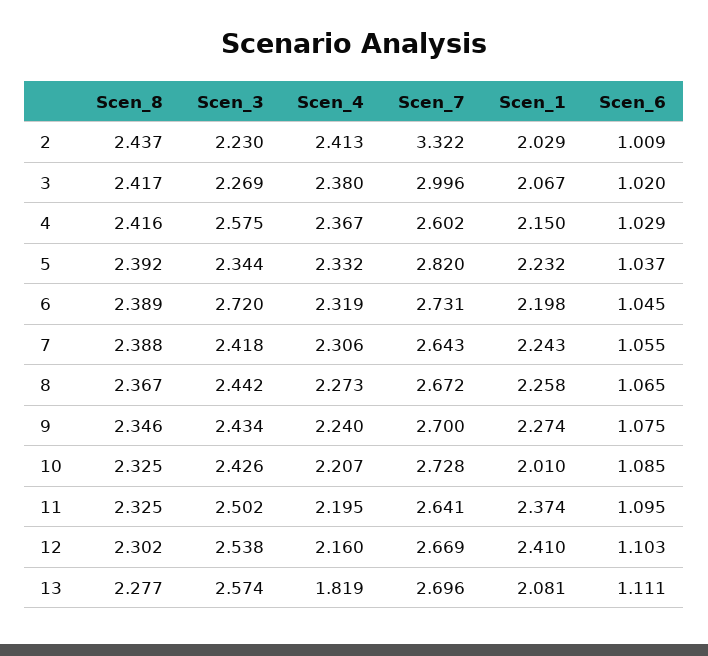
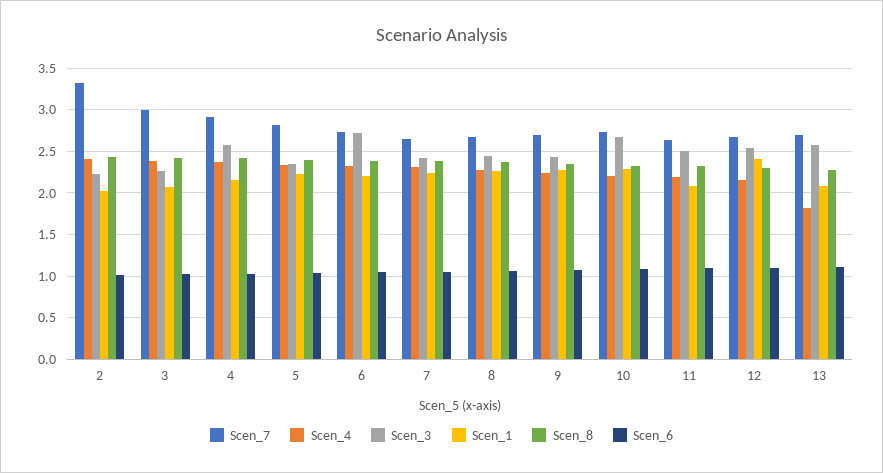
  {
    "Scen_8": {
      "2": 2.437,
      "3": 2.417,
      "4": 2.416,
      "5": 2.392,
      "6": 2.389,
      "7": 2.388,
      "8": 2.367,
      "9": 2.346,
      "10": 2.325,
      "11": 2.325,
      "12": 2.302,
      "13": 2.277
    },
    "Scen_3": {
      "2": 2.23,
      "3": 2.269,
      "4": 2.575,
      "5": 2.344,
      "6": 2.72,
      "7": 2.418,
      "8": 2.442,
      "9": 2.434,
-     "10": 2.426,
+     "10": 2.7,
      "11": 2.502,
      "12": 2.538,
      "13": 2.574
    },
    "Scen_4": {
      "2": 2.413,
      "3": 2.38,
      "4": 2.367,
      "5": 2.332,
      "6": 2.319,
      "7": 2.306,
      "8": 2.273,
      "9": 2.24,
      "10": 2.207,
      "11": 2.195,
      "12": 2.16,
      "13": 1.819
    },
    "Scen_7": {
      "2": 3.322,
      "3": 2.996,
-     "4": 2.602,
+     "4": 2.9,
      "5": 2.82,
      "6": 2.731,
      "7": 2.643,
      "8": 2.672,
      "9": 2.7,
      "10": 2.728,
      "11": 2.641,
      "12": 2.669,
      "13": 2.696
    },
    "Scen_1": {
      "2": 2.029,
      "3": 2.067,
      "4": 2.15,
      "5": 2.232,
      "6": 2.198,
      "7": 2.243,
      "8": 2.258,
      "9": 2.274,
-     "10": 2.01,
+     "10": 2.3,
-     "11": 2.374,
+     "11": 2.1,
      "12": 2.41,
      "13": 2.081
    },
    "Scen_6": {
      "2": 1.009,
      "3": 1.02,
      "4": 1.029,
      "5": 1.037,
      "6": 1.045,
      "7": 1.055,
      "8": 1.065,
      "9": 1.075,
      "10": 1.085,
      "11": 1.095,
      "12": 1.103,
      "13": 1.111
    }
  }

